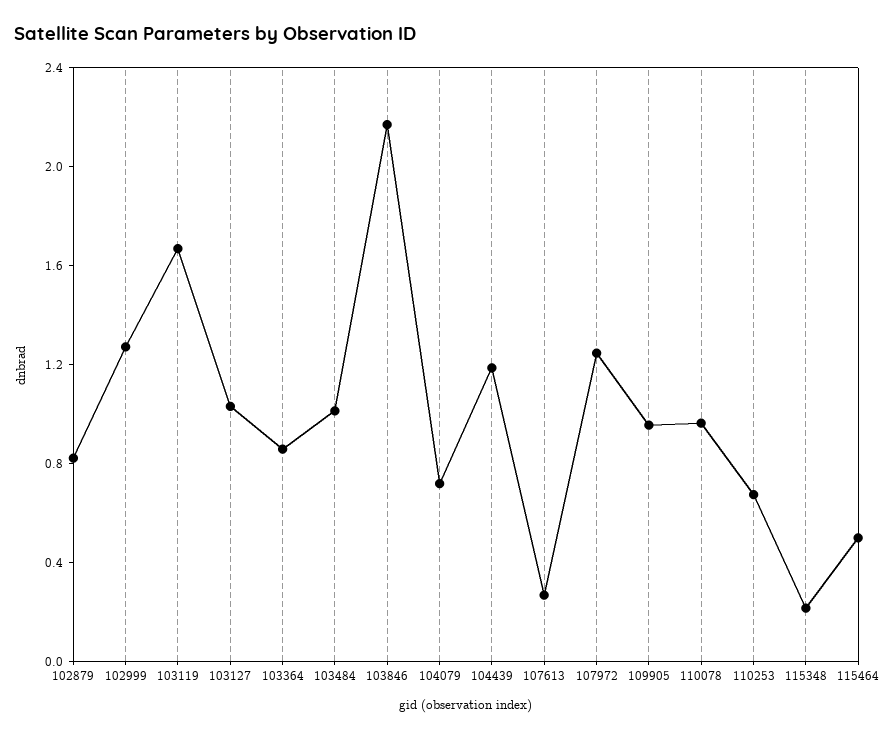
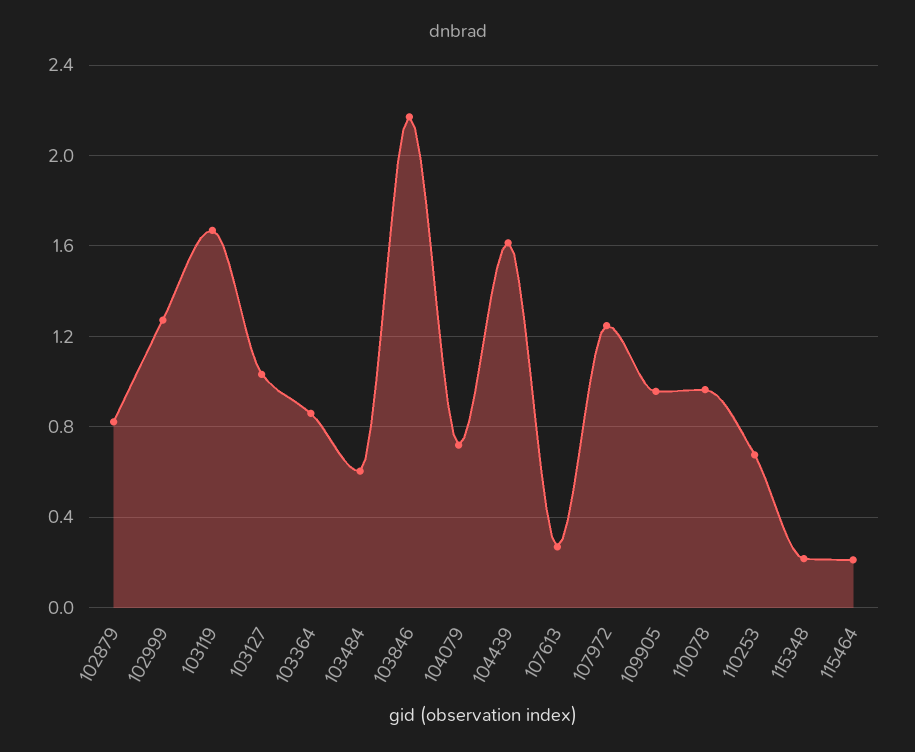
  {
    "102879": 0.8,
    "102999": 1.25,
    "103119": 1.65,
    "103127": 1.05,
    "103364": 0.85,
-   "103484": 1,
+   "103484": 0.6,
    "103846": 2.15,
    "104079": 0.7,
-   "104439": 1.2,
+   "104439": 1.6,
    "107613": 0.25,
    "107972": 1.25,
    "109905": 0.95,
    "110078": 0.95,
    "110253": 0.7,
    "115348": 0.2,
-   "115464": 0.5
+   "115464": 0.2
  }

